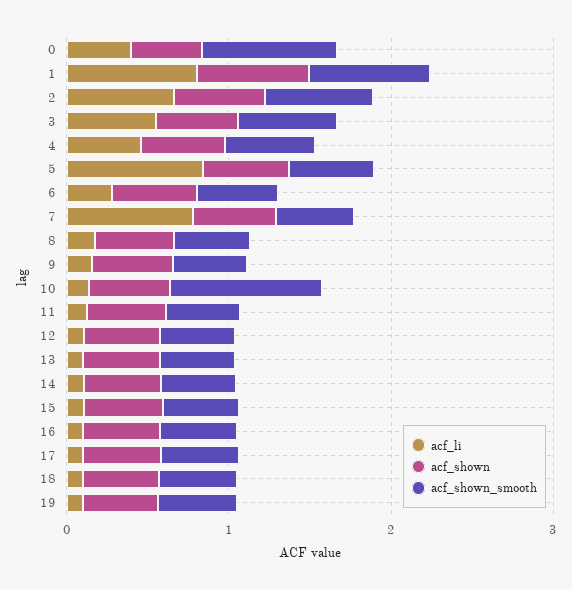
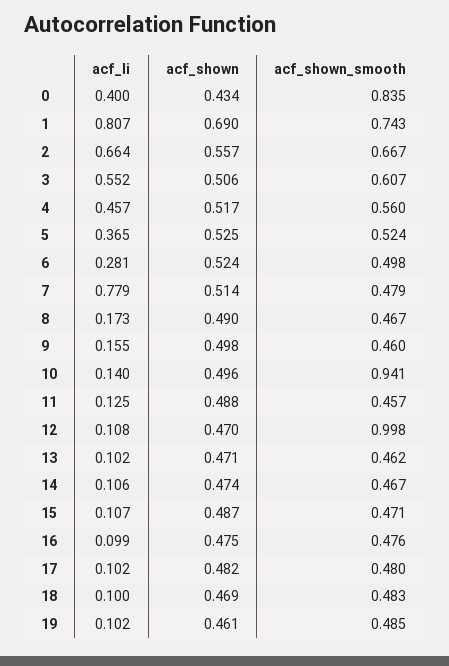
  {
    "acf_li": {
      "0": 0.4,
      "1": 0.807,
      "2": 0.664,
      "3": 0.552,
      "4": 0.457,
-     "5": 0.8,
+     "5": 0.365,
      "6": 0.281,
      "7": 0.779,
      "8": 0.173,
      "9": 0.155,
      "10": 0.14,
      "11": 0.125,
      "12": 0.108,
      "13": 0.102,
      "14": 0.106,
      "15": 0.107,
      "16": 0.099,
      "17": 0.102,
      "18": 0.1,
      "19": 0.102
    },
    "acf_shown": {
      "0": 0.434,
      "1": 0.69,
      "2": 0.557,
      "3": 0.506,
      "4": 0.517,
      "5": 0.525,
      "6": 0.524,
      "7": 0.514,
      "8": 0.49,
      "9": 0.498,
      "10": 0.496,
      "11": 0.488,
      "12": 0.47,
      "13": 0.471,
      "14": 0.474,
      "15": 0.487,
      "16": 0.475,
      "17": 0.482,
      "18": 0.469,
      "19": 0.461
    },
    "acf_shown_smooth": {
      "0": 0.835,
      "1": 0.743,
      "2": 0.667,
      "3": 0.607,
      "4": 0.56,
      "5": 0.524,
      "6": 0.498,
      "7": 0.479,
      "8": 0.467,
      "9": 0.46,
      "10": 0.941,
      "11": 0.457,
-     "12": 0.4,
+     "12": 0.998,
      "13": 0.462,
      "14": 0.467,
      "15": 0.471,
      "16": 0.476,
      "17": 0.48,
      "18": 0.483,
      "19": 0.485
    }
  }

